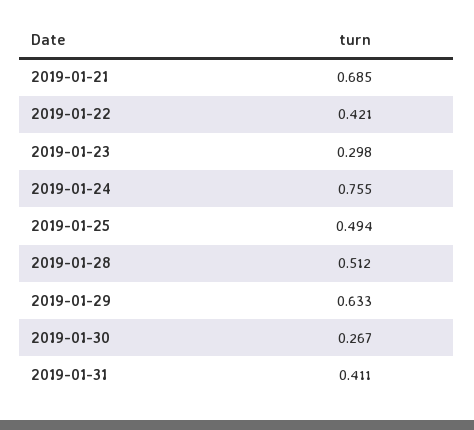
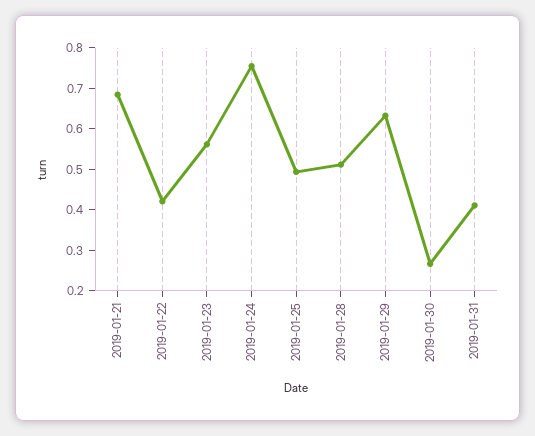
  {
    "2019-01-21": 0.685,
    "2019-01-22": 0.421,
-   "2019-01-23": 0.298,
+   "2019-01-23": 0.56,
    "2019-01-24": 0.755,
    "2019-01-25": 0.494,
    "2019-01-28": 0.512,
    "2019-01-29": 0.633,
    "2019-01-30": 0.267,
    "2019-01-31": 0.411
  }

